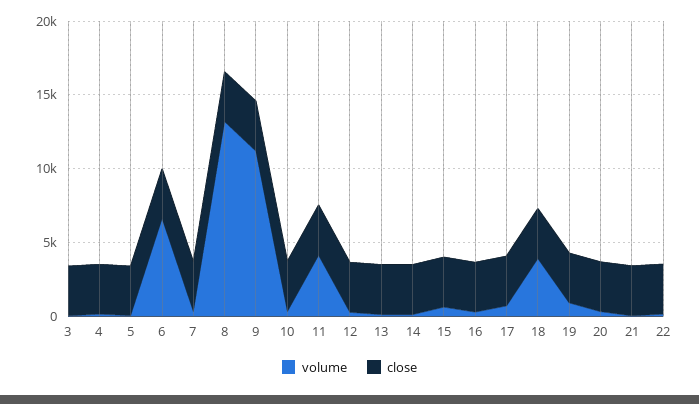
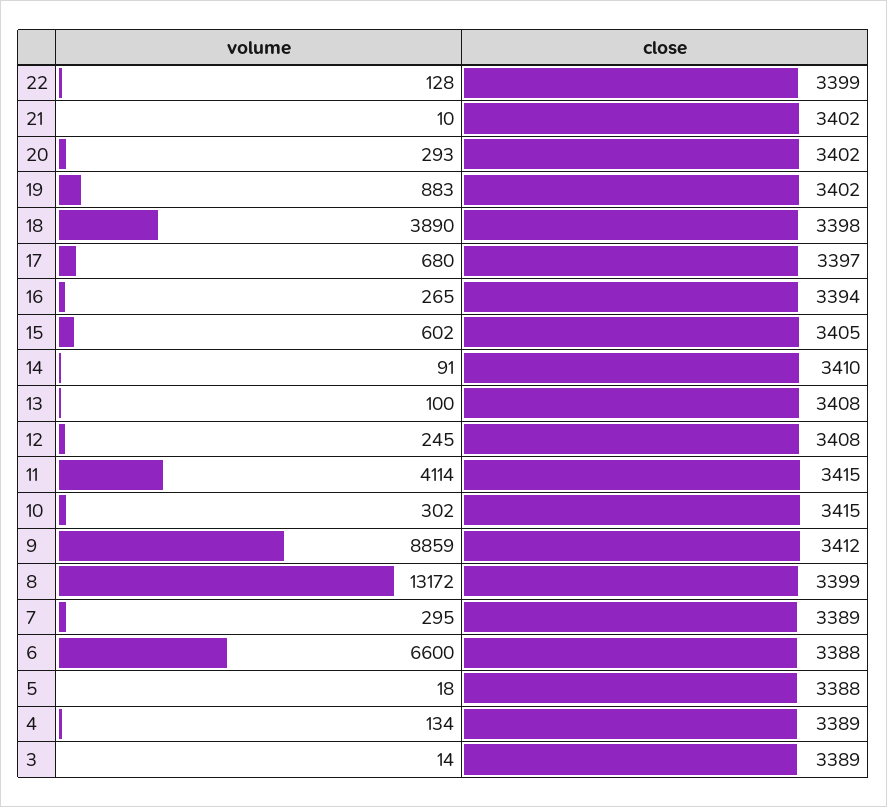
  {
    "volume": {
      "3": 14,
      "4": 134,
      "5": 18,
      "6": 6600,
      "7": 295,
      "8": 13172,
-     "9": 11000,
+     "9": 8859,
      "10": 302,
      "11": 4114,
      "12": 245,
      "13": 100,
      "14": 91,
      "15": 602,
      "16": 265,
      "17": 680,
      "18": 3890,
      "19": 883,
      "20": 293,
      "21": 10,
      "22": 128
    },
    "close": {
      "3": 3389,
      "4": 3389,
      "5": 3388,
      "6": 3388,
      "7": 3389,
      "8": 3399,
      "9": 3412,
      "10": 3415,
      "11": 3415,
      "12": 3408,
      "13": 3408,
      "14": 3410,
      "15": 3405,
      "16": 3394,
      "17": 3397,
      "18": 3398,
      "19": 3402,
      "20": 3402,
      "21": 3402,
      "22": 3399
    }
  }

